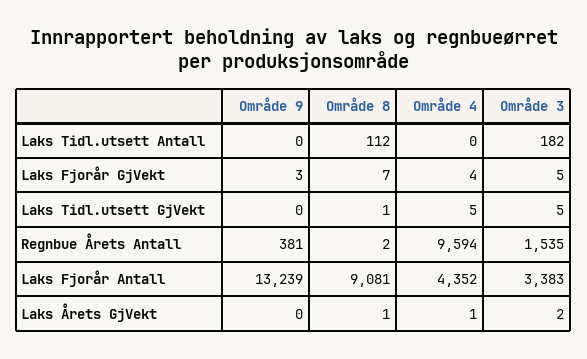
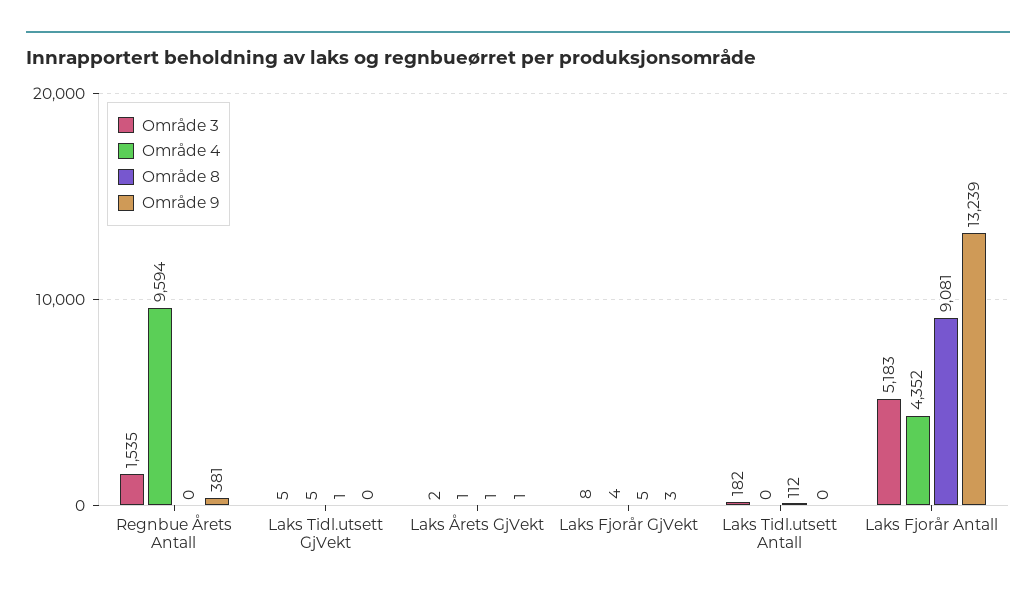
  {
    "Område 9": {
      "Laks Tidl.utsett Antall": 0,
      "Laks Fjorår GjVekt": 3,
      "Laks Tidl.utsett GjVekt": 0,
      "Regnbue Årets Antall": 381,
      "Laks Fjorår Antall": 13239,
-     "Laks Årets GjVekt": 0
+     "Laks Årets GjVekt": 1
    },
    "Område 8": {
      "Laks Tidl.utsett Antall": 112,
-     "Laks Fjorår GjVekt": 7,
+     "Laks Fjorår GjVekt": 5,
      "Laks Tidl.utsett GjVekt": 1,
-     "Regnbue Årets Antall": 2,
+     "Regnbue Årets Antall": 0,
      "Laks Fjorår Antall": 9081,
      "Laks Årets GjVekt": 1
    },
    "Område 4": {
      "Laks Tidl.utsett Antall": 0,
      "Laks Fjorår GjVekt": 4,
      "Laks Tidl.utsett GjVekt": 5,
      "Regnbue Årets Antall": 9594,
      "Laks Fjorår Antall": 4352,
      "Laks Årets GjVekt": 1
    },
    "Område 3": {
      "Laks Tidl.utsett Antall": 182,
-     "Laks Fjorår GjVekt": 5,
+     "Laks Fjorår GjVekt": 8,
      "Laks Tidl.utsett GjVekt": 5,
      "Regnbue Årets Antall": 1535,
-     "Laks Fjorår Antall": 3383,
+     "Laks Fjorår Antall": 5183,
      "Laks Årets GjVekt": 2
    }
  }

